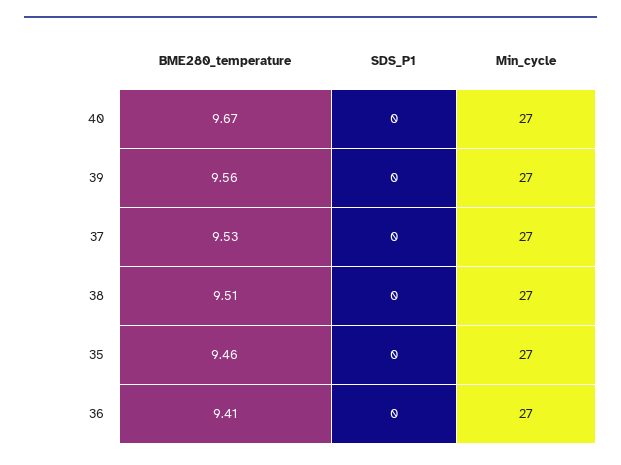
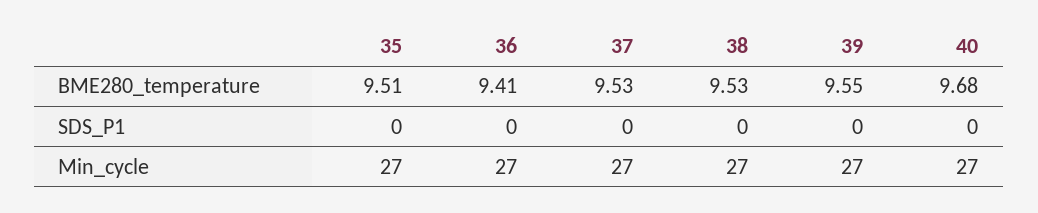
  {
    "BME280_temperature": {
-     "40": 9.67,
+     "40": 9.68,
-     "39": 9.56,
+     "39": 9.55,
      "37": 9.53,
-     "38": 9.51,
+     "38": 9.53,
-     "35": 9.46,
+     "35": 9.51,
      "36": 9.41
    },
    "SDS_P1": {
      "40": 0,
      "39": 0,
      "37": 0,
      "38": 0,
      "35": 0,
      "36": 0
    },
    "Min_cycle": {
      "40": 27,
      "39": 27,
      "37": 27,
      "38": 27,
      "35": 27,
      "36": 27
    }
  }

